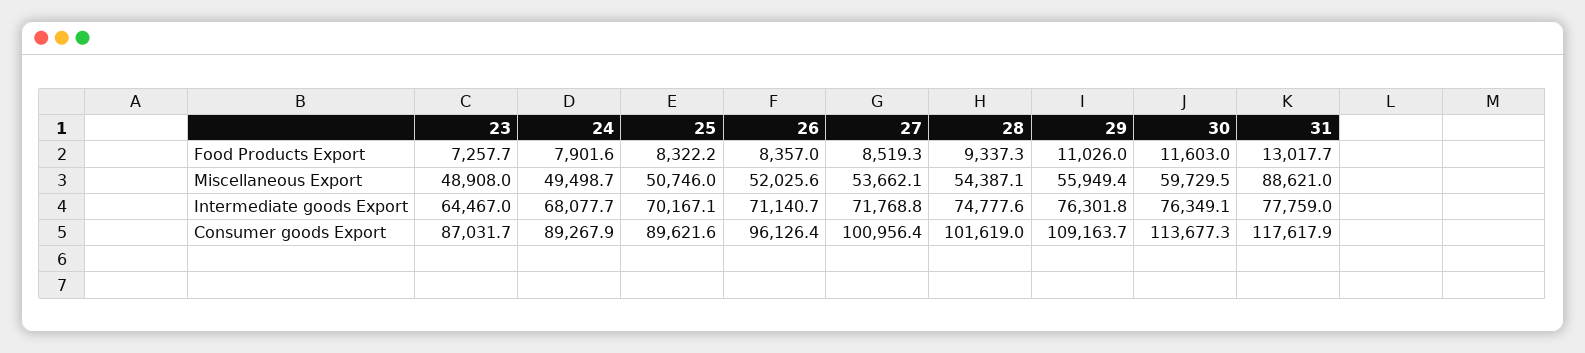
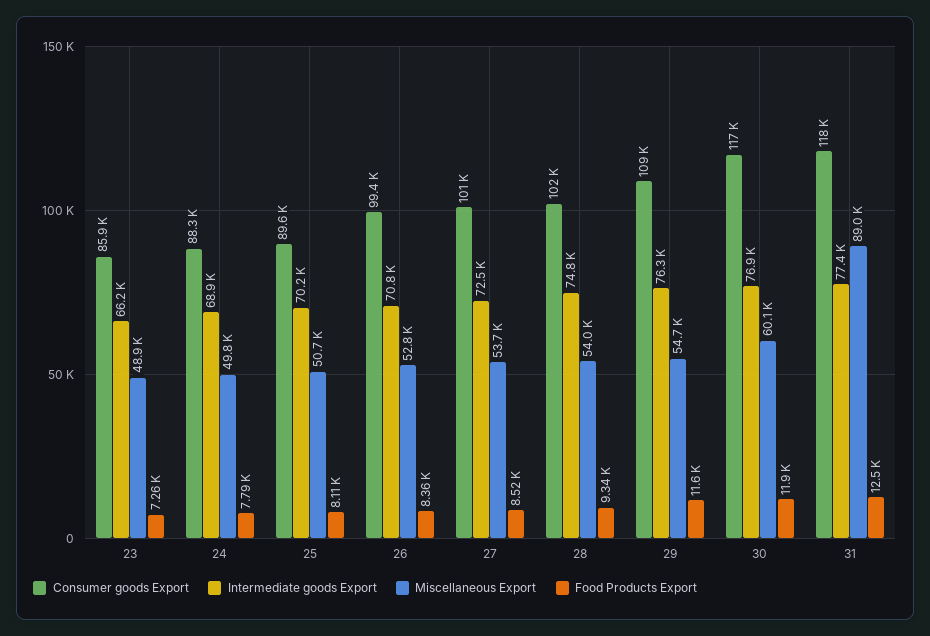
  {
    "Food Products Export": {
      "23": 7257.7,
-     "24": 7901.6,
+     "24": 7790,
-     "25": 8322.2,
+     "25": 8110,
      "26": 8357,
      "27": 8519.3,
      "28": 9337.3,
-     "29": 11026,
+     "29": 11600,
-     "30": 11603,
+     "30": 11900,
-     "31": 13017.7
+     "31": 12500
    },
    "Miscellaneous Export": {
      "23": 48908,
-     "24": 49498.7,
+     "24": 49800,
      "25": 50746,
-     "26": 52025.6,
+     "26": 52800,
      "27": 53662.1,
-     "28": 54387.1,
+     "28": 54000,
-     "29": 55949.4,
+     "29": 54700,
-     "30": 59729.5,
+     "30": 60100,
-     "31": 88621
+     "31": 89000
    },
    "Intermediate goods Export": {
-     "23": 64467,
+     "23": 66200,
-     "24": 68077.7,
+     "24": 68900,
      "25": 70167.1,
-     "26": 71140.7,
+     "26": 70800,
-     "27": 71768.8,
+     "27": 72500,
      "28": 74777.6,
      "29": 76301.8,
-     "30": 76349.1,
+     "30": 76900,
-     "31": 77759
+     "31": 77400
    },
    "Consumer goods Export": {
-     "23": 87031.7,
+     "23": 85900,
-     "24": 89267.9,
+     "24": 88300,
      "25": 89621.6,
-     "26": 96126.4,
+     "26": 99400,
      "27": 100956.4,
      "28": 101619,
      "29": 109163.7,
-     "30": 113677.3,
+     "30": 117000,
      "31": 117617.9
    }
  }

